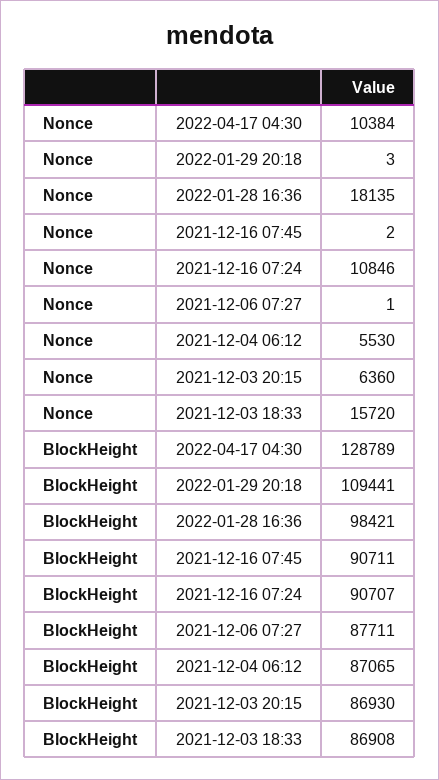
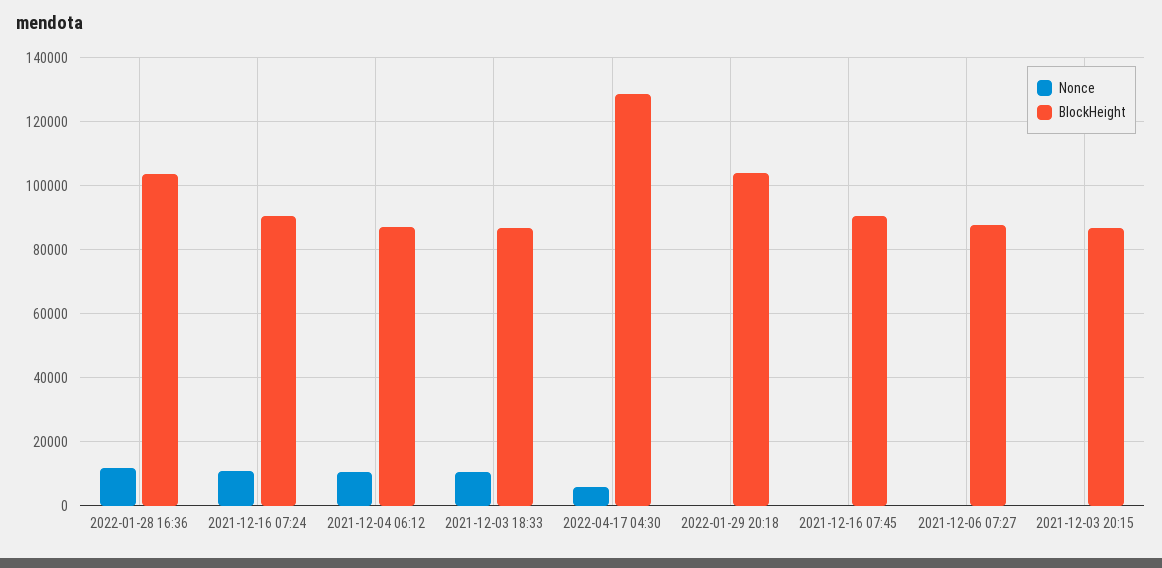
  {
    "Nonce": {
-     "2022-04-17 04:30": 10384,
+     "2022-04-17 04:30": 6000,
      "2022-01-29 20:18": 3,
-     "2022-01-28 16:36": 18135,
+     "2022-01-28 16:36": 12000,
      "2021-12-16 07:45": 2,
      "2021-12-16 07:24": 10846,
      "2021-12-06 07:27": 1,
-     "2021-12-04 06:12": 5530,
+     "2021-12-04 06:12": 10000,
-     "2021-12-03 20:15": 6360,
+     "2021-12-03 20:15": 0,
-     "2021-12-03 18:33": 15720
+     "2021-12-03 18:33": 10000
    },
    "BlockHeight": {
      "2022-04-17 04:30": 128789,
-     "2022-01-29 20:18": 109441,
+     "2022-01-29 20:18": 104000,
-     "2022-01-28 16:36": 98421,
+     "2022-01-28 16:36": 104000,
      "2021-12-16 07:45": 90711,
      "2021-12-16 07:24": 90707,
      "2021-12-06 07:27": 87711,
      "2021-12-04 06:12": 87065,
      "2021-12-03 20:15": 86930,
      "2021-12-03 18:33": 86908
    }
  }

